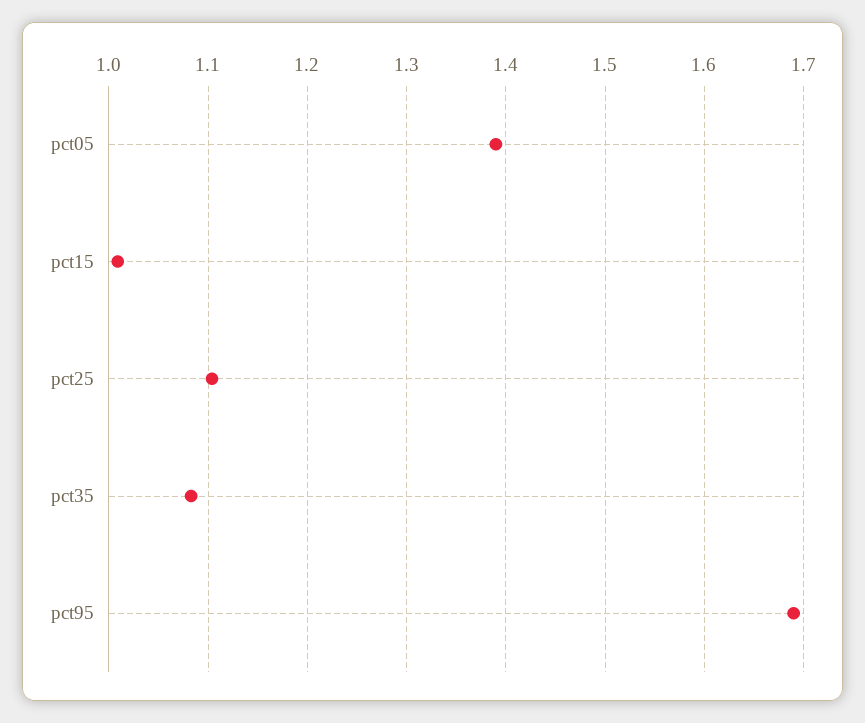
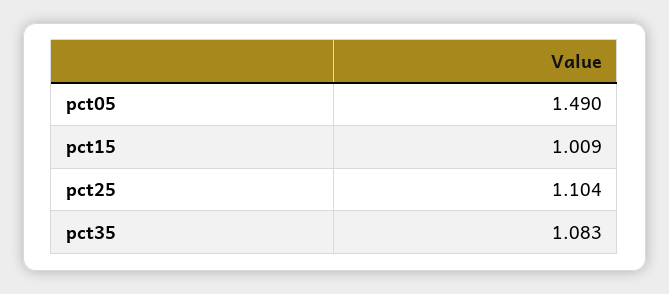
  {
-   "pct05": 1.39,
+   "pct05": 1.49,
    "pct15": 1.009,
    "pct25": 1.104,
-   "pct35": 1.083,
+   "pct35": 1.083
-   "pct95": 1.69
  }

